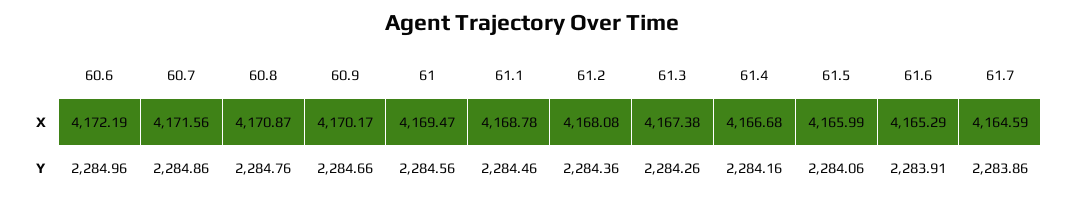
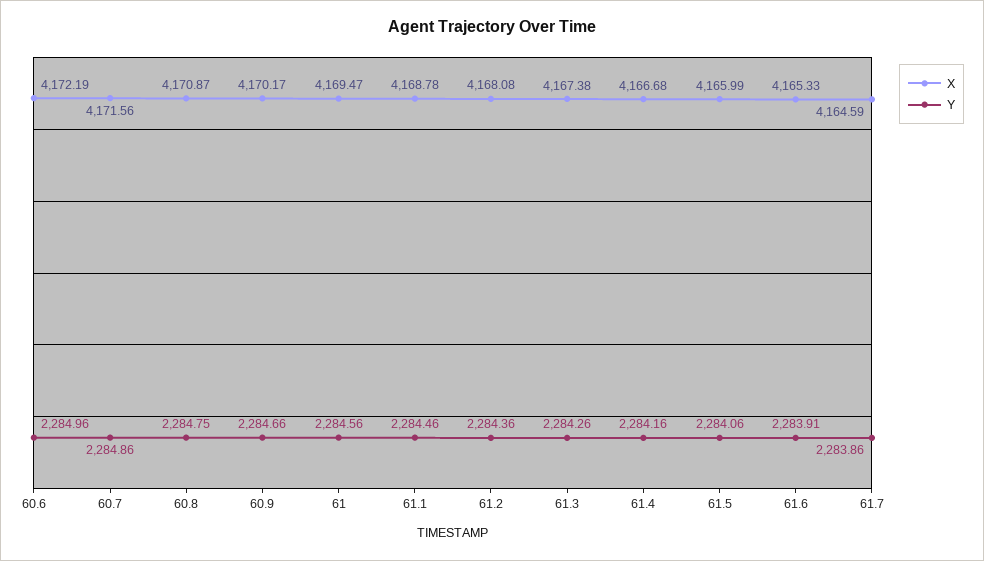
  {
    "X": {
      "60.6": 4172.19,
      "60.7": 4171.56,
      "60.8": 4170.87,
      "60.9": 4170.17,
      "61": 4169.47,
      "61.1": 4168.78,
      "61.2": 4168.08,
      "61.3": 4167.38,
      "61.4": 4166.68,
      "61.5": 4165.99,
-     "61.6": 4165.29,
+     "61.6": 4165.33,
      "61.7": 4164.59
    },
    "Y": {
      "60.6": 2284.96,
      "60.7": 2284.86,
-     "60.8": 2284.76,
+     "60.8": 2284.75,
      "60.9": 2284.66,
      "61": 2284.56,
      "61.1": 2284.46,
      "61.2": 2284.36,
      "61.3": 2284.26,
      "61.4": 2284.16,
      "61.5": 2284.06,
      "61.6": 2283.91,
      "61.7": 2283.86
    }
  }

